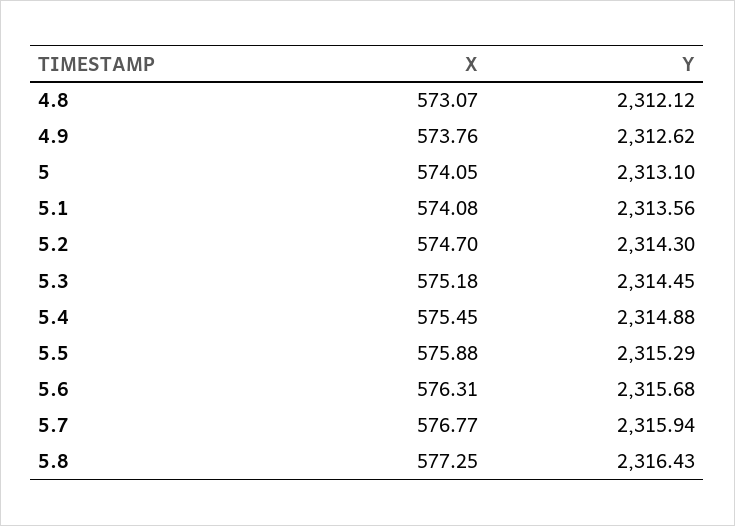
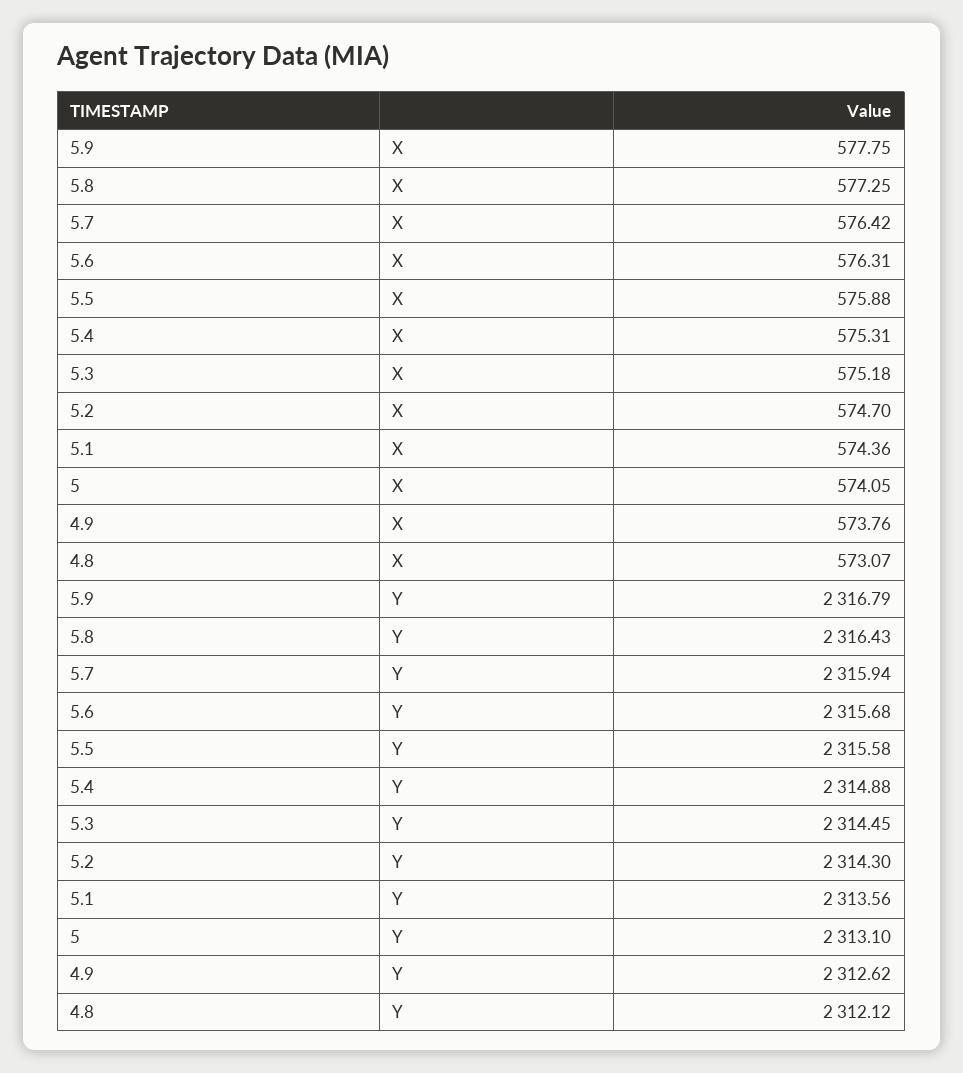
  {
    "X": {
      "4.8": 573.07,
      "4.9": 573.76,
      "5": 574.05,
-     "5.1": 574.08,
+     "5.1": 574.36,
      "5.2": 574.7,
      "5.3": 575.18,
-     "5.4": 575.45,
+     "5.4": 575.31,
      "5.5": 575.88,
      "5.6": 576.31,
-     "5.7": 576.77,
+     "5.7": 576.42,
-     "5.8": 577.25
+     "5.8": 577.25,
+     "5.9": 577.75
    },
    "Y": {
      "4.8": 2312.12,
      "4.9": 2312.62,
      "5": 2313.1,
      "5.1": 2313.56,
      "5.2": 2314.3,
      "5.3": 2314.45,
      "5.4": 2314.88,
-     "5.5": 2315.29,
+     "5.5": 2315.58,
      "5.6": 2315.68,
      "5.7": 2315.94,
-     "5.8": 2316.43
+     "5.8": 2316.43,
+     "5.9": 2316.79
    }
  }

